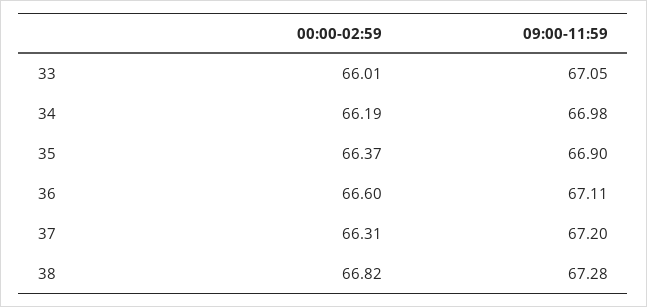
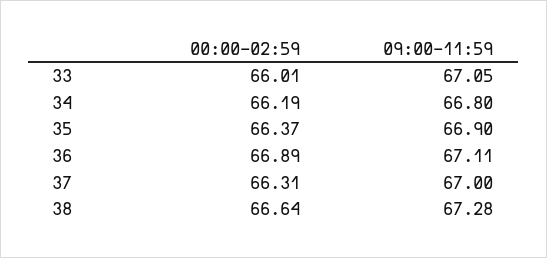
  {
    "00:00-02:59": {
      "33": 66.01,
      "34": 66.19,
      "35": 66.37,
-     "36": 66.6,
+     "36": 66.89,
      "37": 66.31,
-     "38": 66.82
+     "38": 66.64
    },
    "09:00-11:59": {
      "33": 67.05,
-     "34": 66.98,
+     "34": 66.8,
      "35": 66.9,
      "36": 67.11,
-     "37": 67.2,
+     "37": 67,
      "38": 67.28
    }
  }

